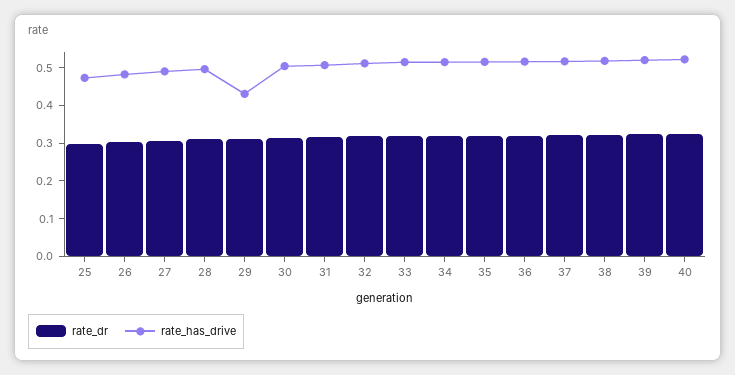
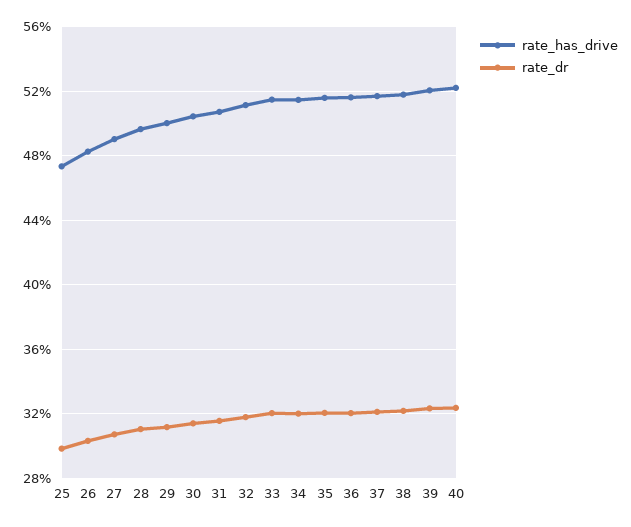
  {
    "rate_dr": {
      "25": 0.3,
      "26": 0.305,
      "27": 0.305,
      "28": 0.31,
      "29": 0.31,
      "30": 0.315,
      "31": 0.315,
      "32": 0.32,
      "33": 0.32,
      "34": 0.32,
      "35": 0.32,
      "36": 0.32,
      "37": 0.32,
      "38": 0.32,
      "39": 0.325,
      "40": 0.325
    },
    "rate_has_drive": {
      "25": 0.475,
      "26": 0.485,
      "27": 0.49,
      "28": 0.495,
-     "29": 0.425,
+     "29": 0.5,
      "30": 0.505,
      "31": 0.505,
      "32": 0.51,
      "33": 0.515,
      "34": 0.515,
      "35": 0.515,
      "36": 0.515,
      "37": 0.515,
      "38": 0.52,
      "39": 0.52,
      "40": 0.52
    }
  }

